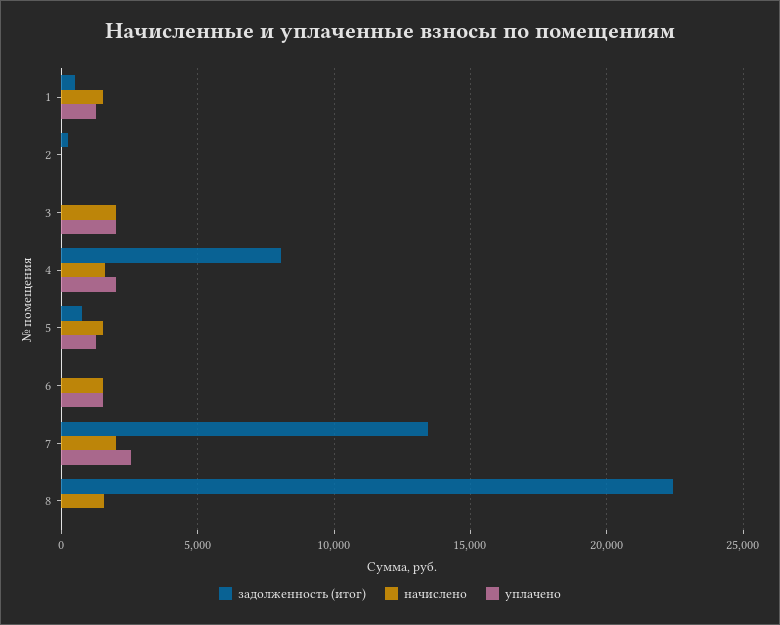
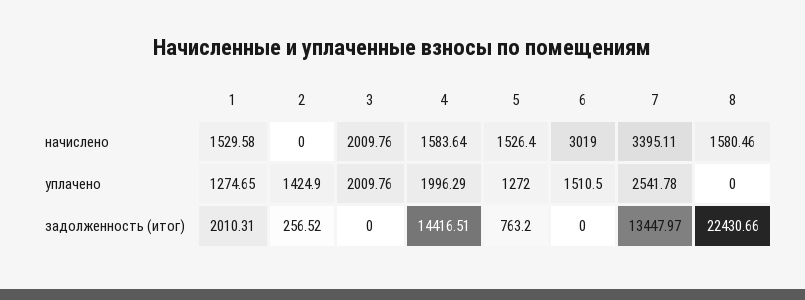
  {
    "задолженность (итог)": {
-     "1": 500,
+     "1": 2010.31,
      "2": 256.52,
      "3": 0,
-     "4": 8000,
+     "4": 14416.51,
      "5": 763.2,
      "6": 0,
      "7": 13447.97,
      "8": 22430.66
    },
    "начислено": {
      "1": 1529.58,
      "2": 0,
      "3": 2009.76,
      "4": 1583.64,
      "5": 1526.4,
-     "6": 1500,
+     "6": 3019,
-     "7": 2000,
+     "7": 3395.11,
      "8": 1580.46
    },
    "уплачено": {
      "1": 1274.65,
-     "2": 0,
+     "2": 1424.9,
      "3": 2009.76,
      "4": 1996.29,
      "5": 1272,
      "6": 1510.5,
      "7": 2541.78,
      "8": 0
    }
  }

